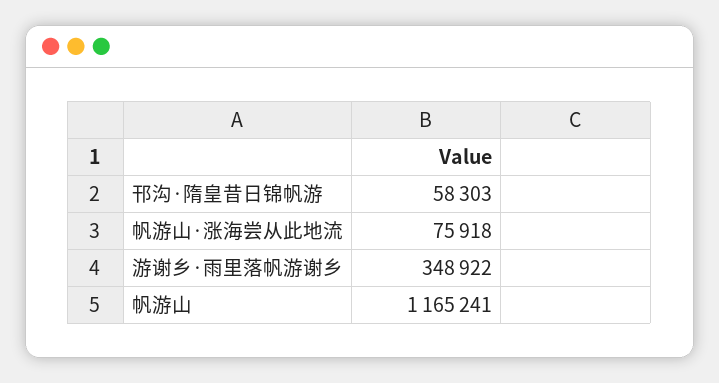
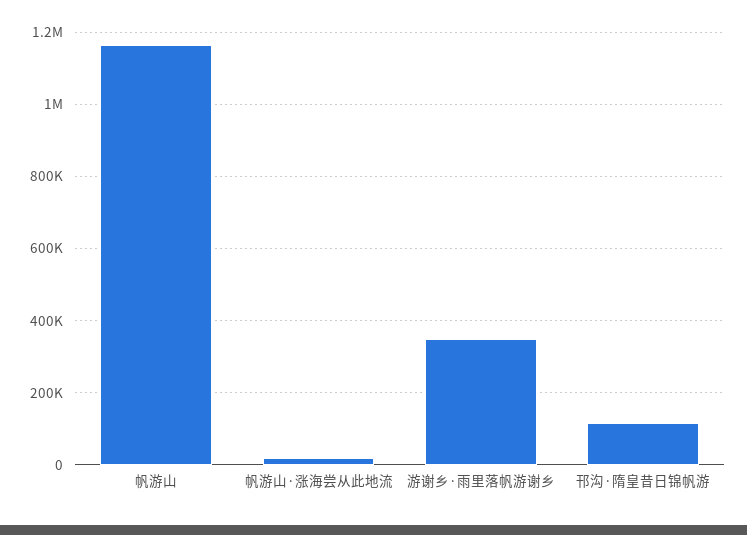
  {
-   "邗沟·隋皇昔日锦帆游": 58303,
+   "邗沟·隋皇昔日锦帆游": 120000,
-   "帆游山·涨海尝从此地流": 75918,
+   "帆游山·涨海尝从此地流": 20000,
    "游谢乡·雨里落帆游谢乡": 348922,
    "帆游山": 1165241
  }

